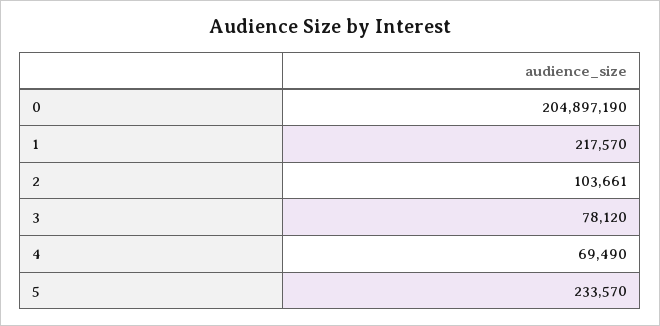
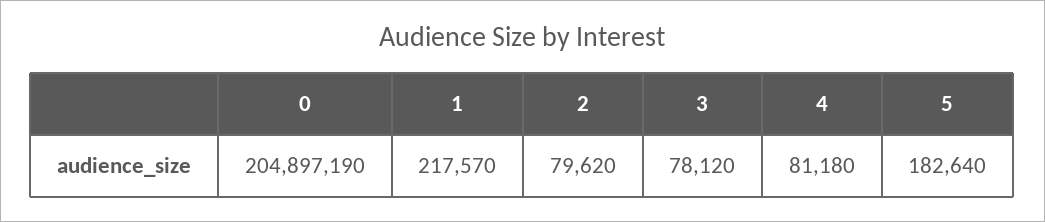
  {
    "0": 204897190,
    "1": 217570,
-   "2": 103661,
+   "2": 79620,
    "3": 78120,
-   "4": 69490,
+   "4": 81180,
-   "5": 233570
+   "5": 182640
  }

